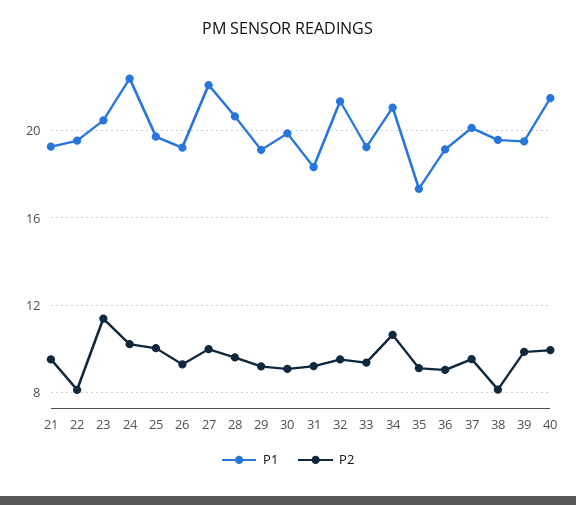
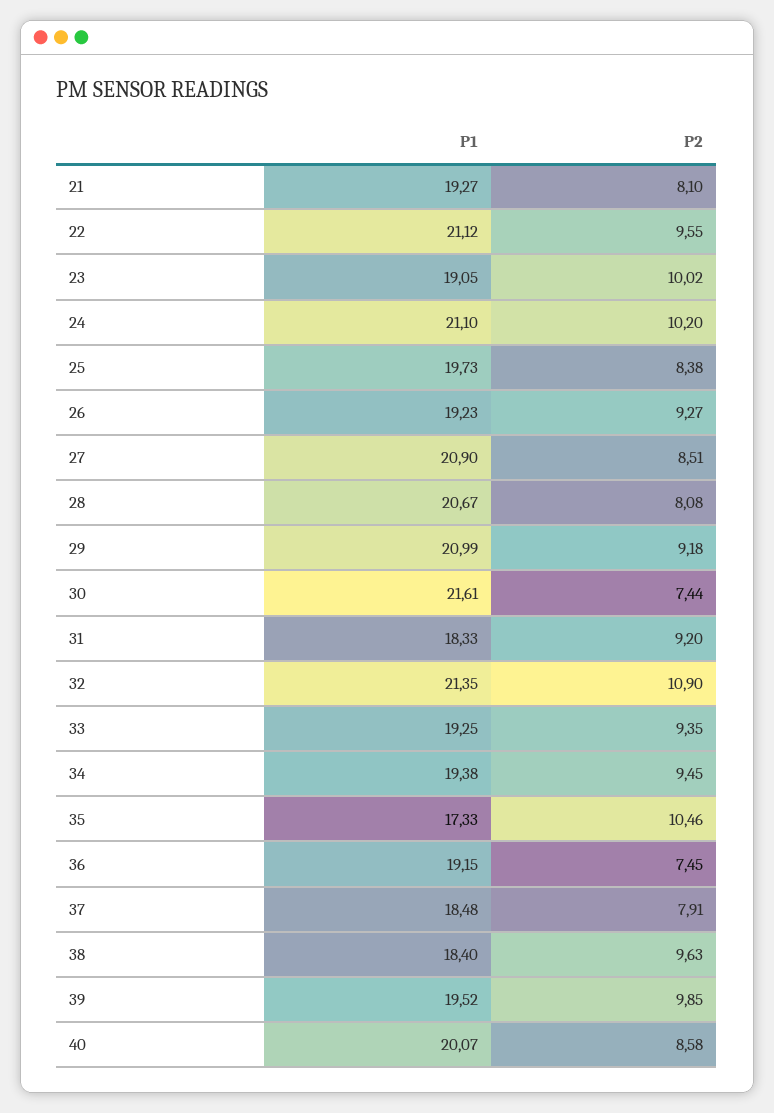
  {
    "P1": {
      "21": 19.27,
-     "22": 19.5,
+     "22": 21.12,
-     "23": 20.5,
+     "23": 19.05,
-     "24": 22.5,
+     "24": 21.1,
      "25": 19.73,
      "26": 19.23,
-     "27": 22,
+     "27": 20.9,
      "28": 20.67,
-     "29": 19,
+     "29": 20.99,
-     "30": 20,
+     "30": 21.61,
      "31": 18.33,
      "32": 21.35,
      "33": 19.25,
-     "34": 21,
+     "34": 19.38,
      "35": 17.33,
      "36": 19.15,
-     "37": 20,
+     "37": 18.48,
-     "38": 19.5,
+     "38": 18.4,
      "39": 19.52,
-     "40": 21.5
+     "40": 20.07
    },
    "P2": {
-     "21": 9.5,
+     "21": 8.1,
-     "22": 8,
+     "22": 9.55,
-     "23": 11.5,
+     "23": 10.02,
      "24": 10.2,
-     "25": 10,
+     "25": 8.38,
      "26": 9.27,
-     "27": 10,
+     "27": 8.51,
-     "28": 9.5,
+     "28": 8.08,
      "29": 9.18,
-     "30": 9,
+     "30": 7.44,
      "31": 9.2,
-     "32": 9.5,
+     "32": 10.9,
      "33": 9.35,
-     "34": 10.5,
+     "34": 9.45,
-     "35": 9,
+     "35": 10.46,
-     "36": 9,
+     "36": 7.45,
-     "37": 9.5,
+     "37": 7.91,
-     "38": 8,
+     "38": 9.63,
      "39": 9.85,
-     "40": 10
+     "40": 8.58
    }
  }

